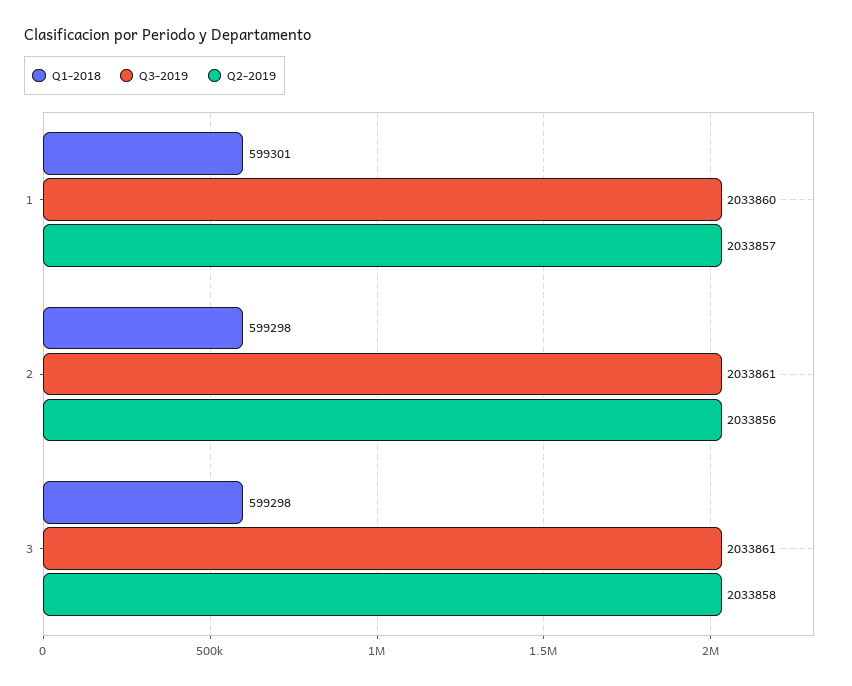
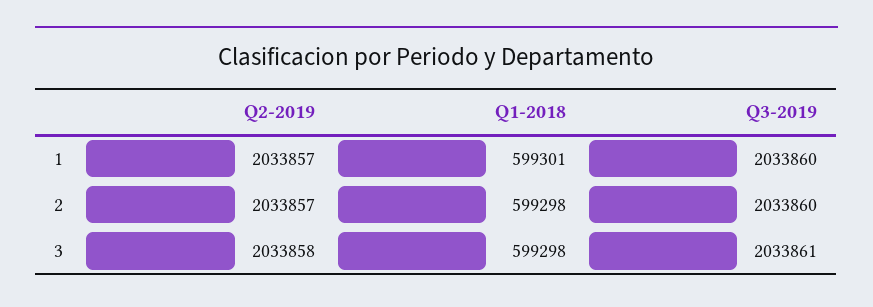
  {
    "Q1-2018": {
      "1": 599301,
      "2": 599298,
      "3": 599298
    },
    "Q3-2019": {
      "1": 2033860,
-     "2": 2033861,
+     "2": 2033860,
      "3": 2033861
    },
    "Q2-2019": {
      "1": 2033857,
-     "2": 2033856,
+     "2": 2033857,
      "3": 2033858
    }
  }

